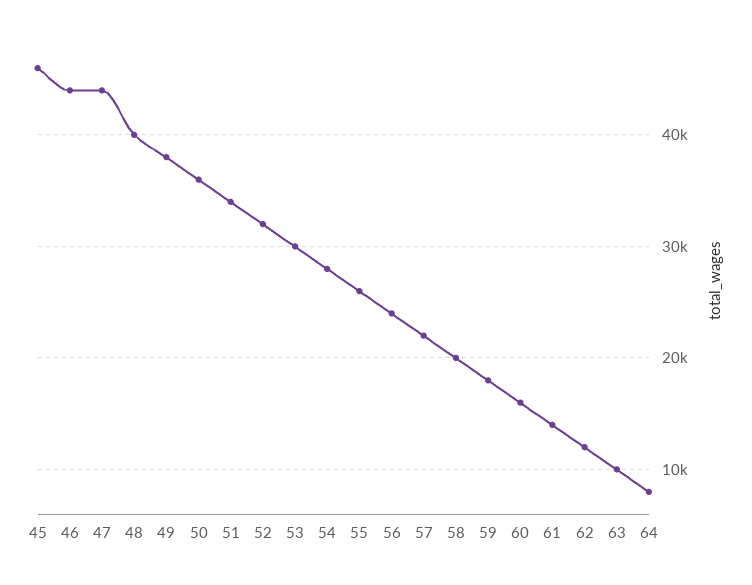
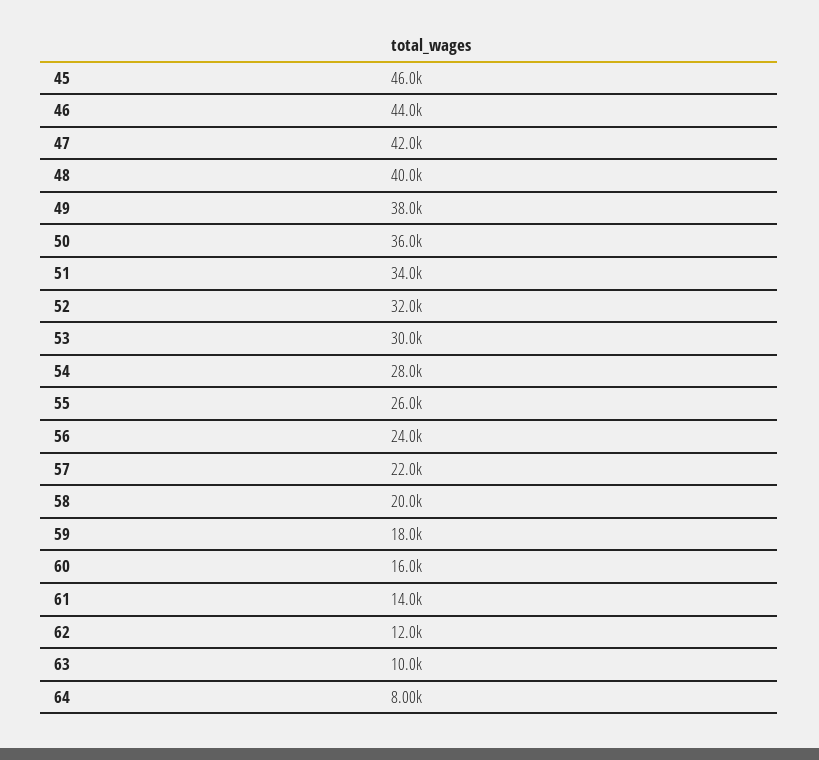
  {
    "45": 46000,
    "46": 44000,
-   "47": 44000,
+   "47": 42000,
    "48": 40000,
    "49": 38000,
    "50": 36000,
    "51": 34000,
    "52": 32000,
    "53": 30000,
    "54": 28000,
    "55": 26000,
    "56": 24000,
    "57": 22000,
    "58": 20000,
    "59": 18000,
    "60": 16000,
    "61": 14000,
    "62": 12000,
    "63": 10000,
    "64": 8000
  }

